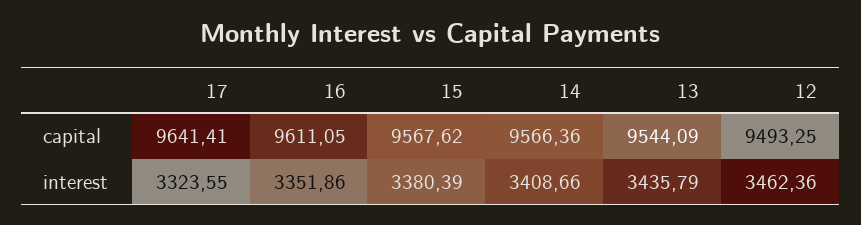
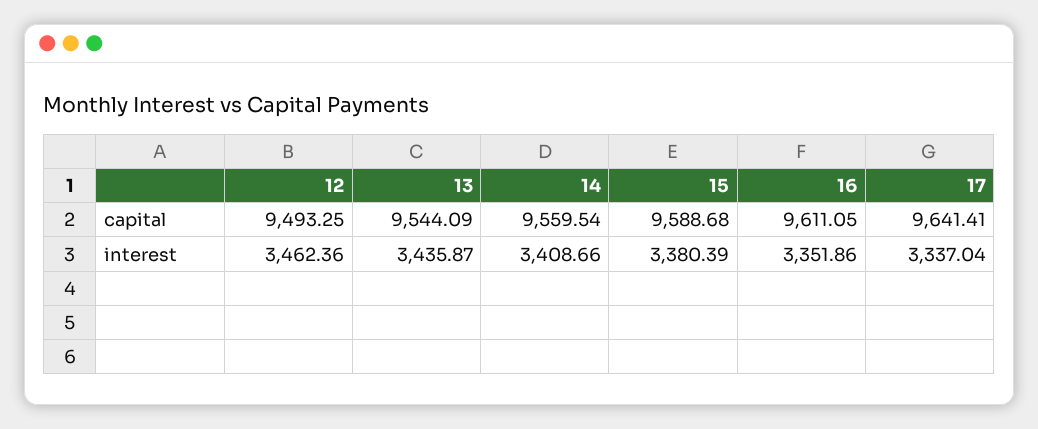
  {
    "17": {
      "capital": 9641.41,
-     "interest": 3323.55
+     "interest": 3337.04
    },
    "16": {
      "capital": 9611.05,
      "interest": 3351.86
    },
    "15": {
-     "capital": 9567.62,
+     "capital": 9588.68,
      "interest": 3380.39
    },
    "14": {
-     "capital": 9566.36,
+     "capital": 9559.54,
      "interest": 3408.66
    },
    "13": {
      "capital": 9544.09,
-     "interest": 3435.79
+     "interest": 3435.87
    },
    "12": {
      "capital": 9493.25,
      "interest": 3462.36
    }
  }

